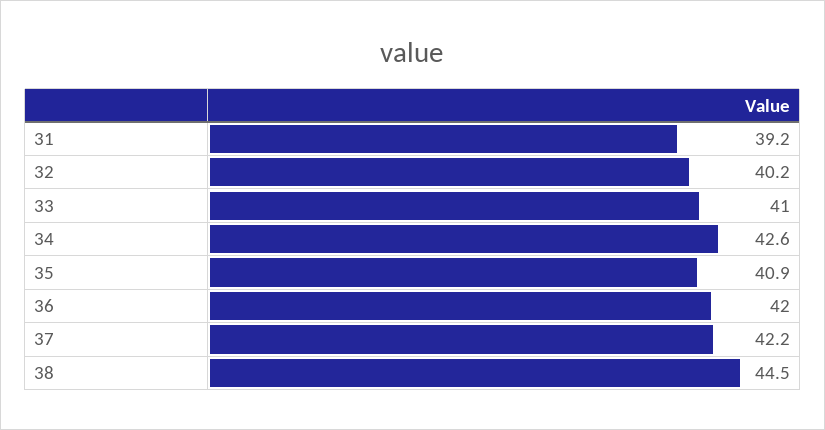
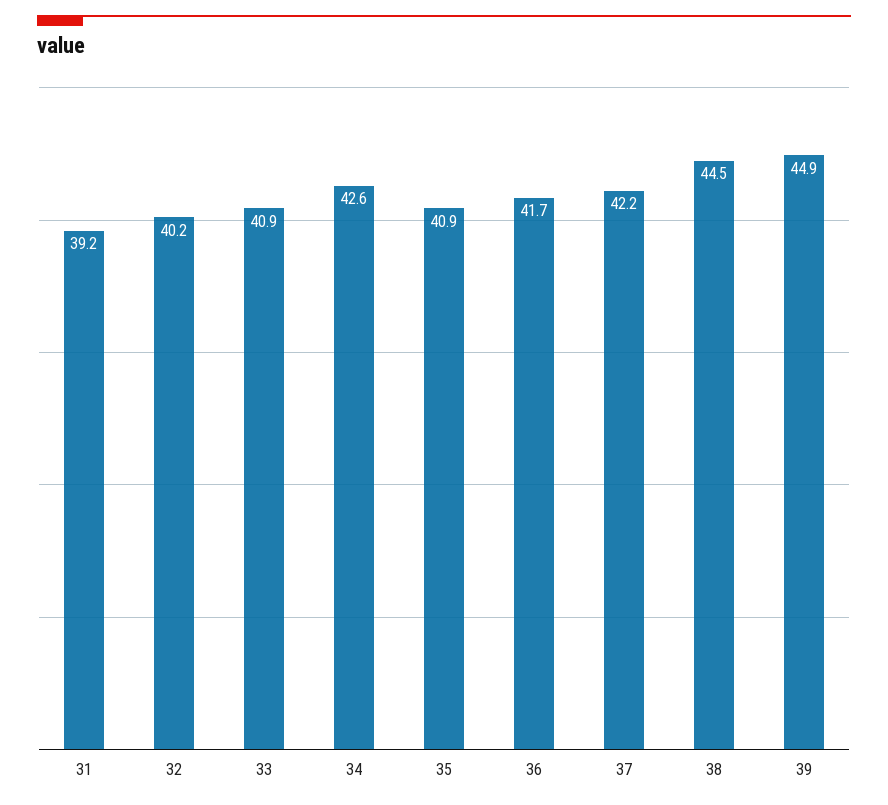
  {
    "31": 39.2,
    "32": 40.2,
-   "33": 41,
+   "33": 40.9,
    "34": 42.6,
    "35": 40.9,
-   "36": 42,
+   "36": 41.7,
    "37": 42.2,
-   "38": 44.5
+   "38": 44.5,
+   "39": 44.9
  }

